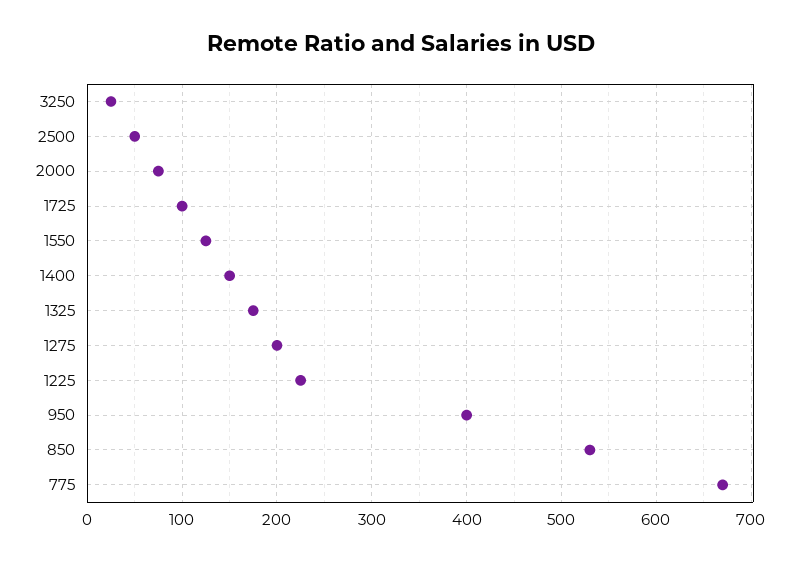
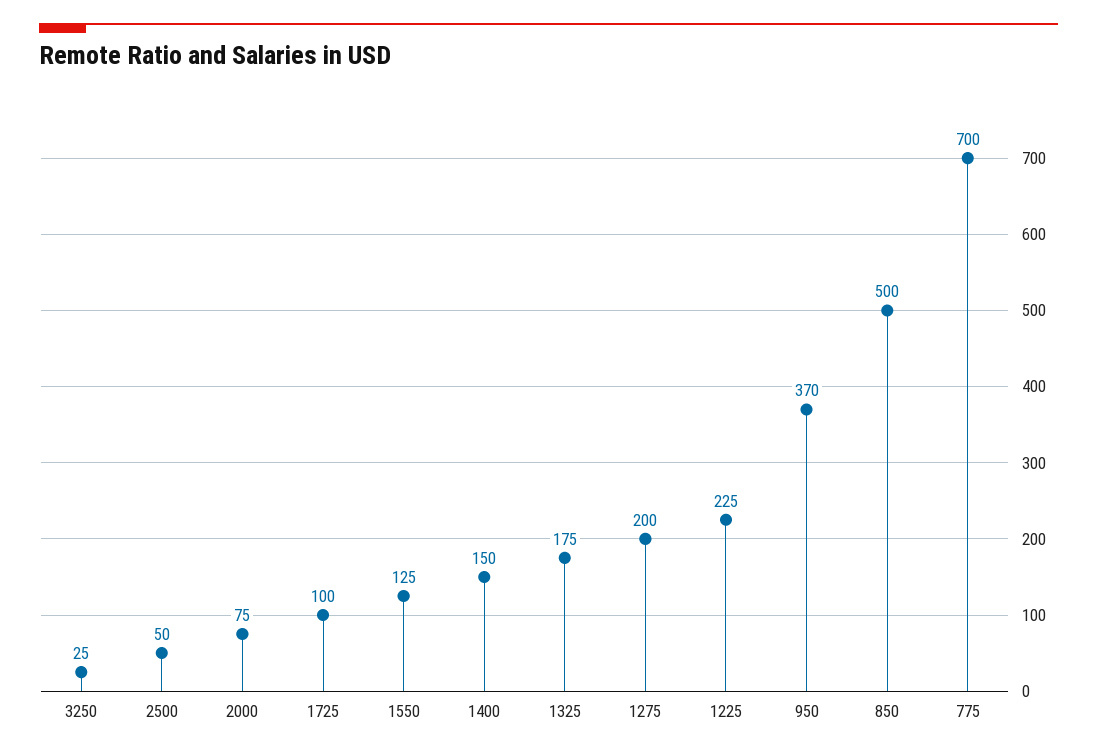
  {
    "3250": 25,
    "2500": 50,
    "2000": 75,
    "1725": 100,
    "1550": 125,
    "1400": 150,
    "1325": 175,
    "1275": 200,
    "1225": 225,
-   "950": 400,
+   "950": 370,
-   "850": 530,
+   "850": 500,
-   "775": 670
+   "775": 700
  }

